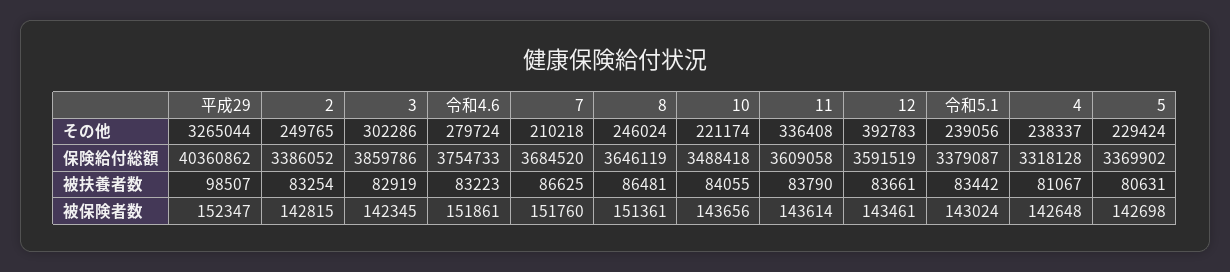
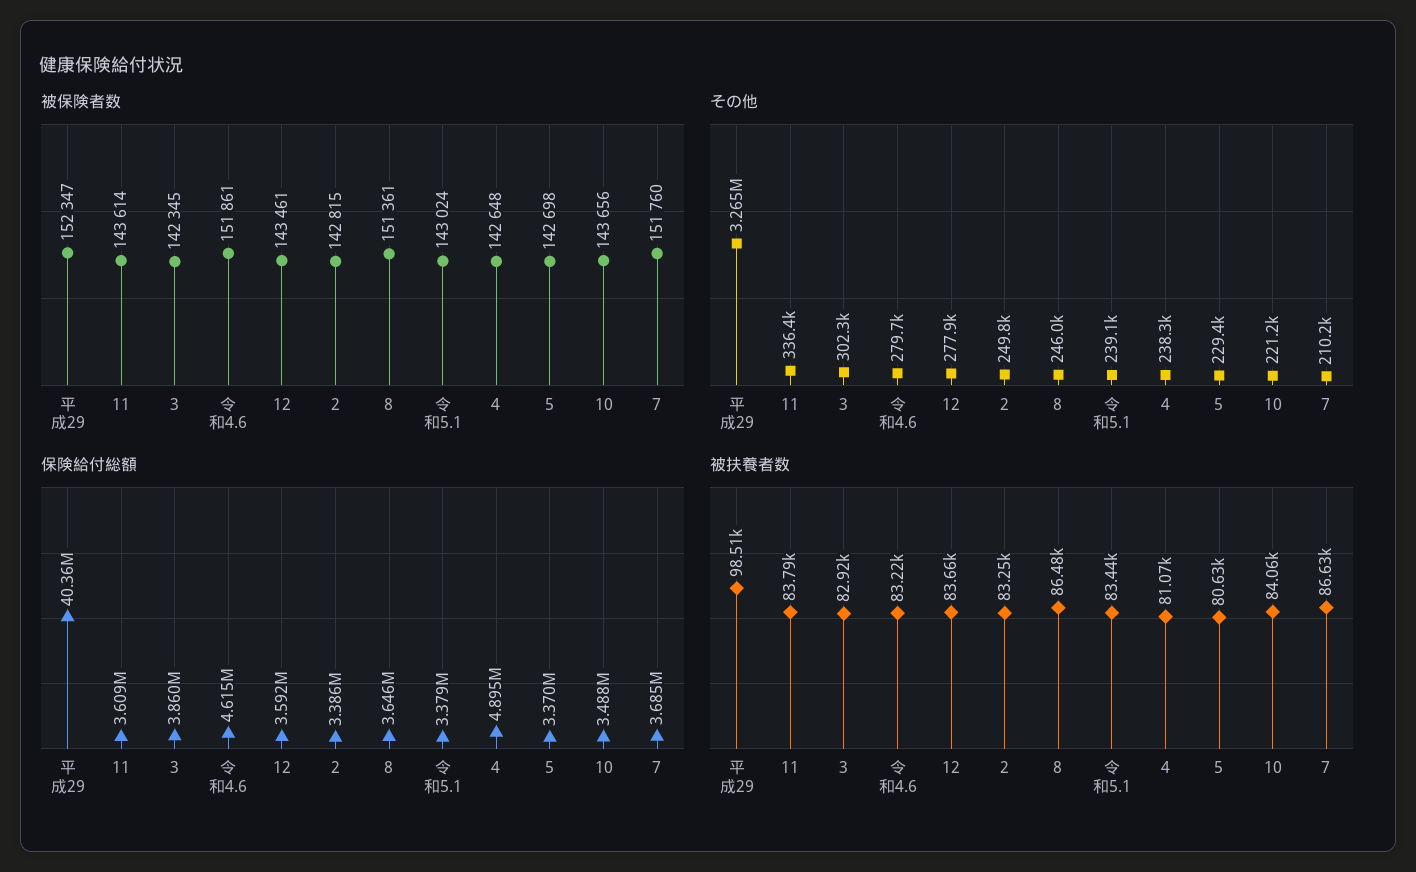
  {
    "その他": {
      "平成29": 3265044,
      "2": 249765,
      "3": 302286,
      "令和4.6": 279724,
      "7": 210218,
      "8": 246024,
      "10": 221174,
      "11": 336408,
-     "12": 392783,
+     "12": 277900,
      "令和5.1": 239056,
      "4": 238337,
      "5": 229424
    },
    "保険給付総額": {
      "平成29": 40360862,
      "2": 3386052,
      "3": 3859786,
-     "令和4.6": 3754733,
+     "令和4.6": 4615000,
      "7": 3684520,
      "8": 3646119,
      "10": 3488418,
      "11": 3609058,
      "12": 3591519,
      "令和5.1": 3379087,
-     "4": 3318128,
+     "4": 4895000,
      "5": 3369902
    },
    "被扶養者数": {
      "平成29": 98507,
      "2": 83254,
      "3": 82919,
      "令和4.6": 83223,
      "7": 86625,
      "8": 86481,
      "10": 84055,
      "11": 83790,
      "12": 83661,
      "令和5.1": 83442,
      "4": 81067,
      "5": 80631
    },
    "被保険者数": {
      "平成29": 152347,
      "2": 142815,
      "3": 142345,
      "令和4.6": 151861,
      "7": 151760,
      "8": 151361,
      "10": 143656,
      "11": 143614,
      "12": 143461,
      "令和5.1": 143024,
      "4": 142648,
      "5": 142698
    }
  }

